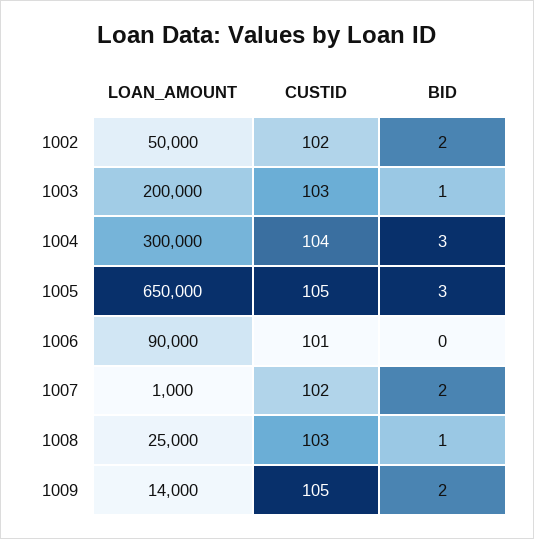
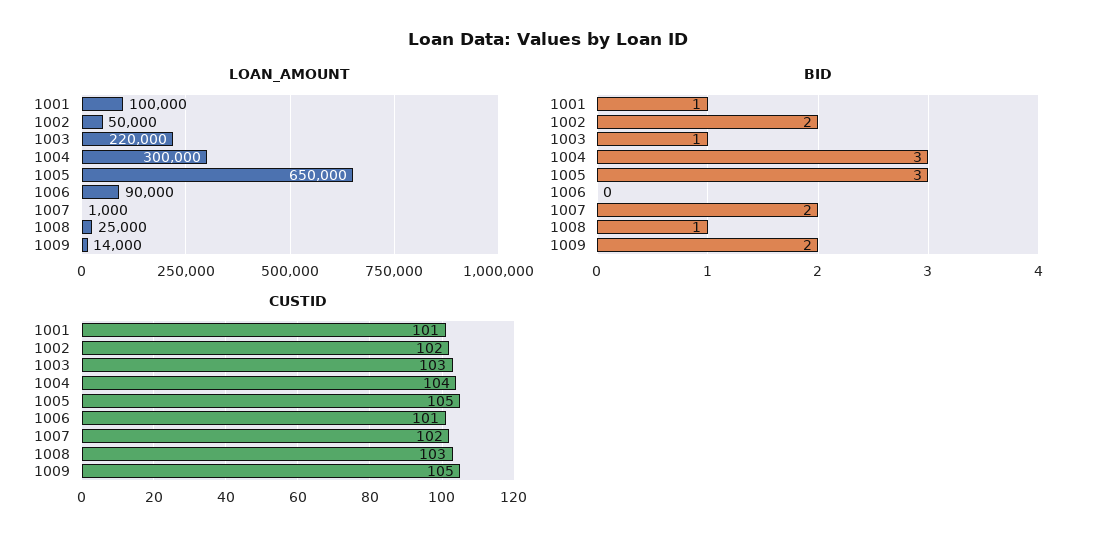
  {
    "LOAN_AMOUNT": {
      "1002": 50000,
-     "1003": 200000,
+     "1003": 220000,
      "1004": 300000,
      "1005": 650000,
      "1006": 90000,
      "1007": 1000,
      "1008": 25000,
-     "1009": 14000
+     "1009": 14000,
+     "1001": 100000
    },
    "CUSTID": {
      "1002": 102,
      "1003": 103,
      "1004": 104,
      "1005": 105,
      "1006": 101,
      "1007": 102,
      "1008": 103,
-     "1009": 105
+     "1009": 105,
+     "1001": 101
    },
    "BID": {
      "1002": 2,
      "1003": 1,
      "1004": 3,
      "1005": 3,
      "1006": 0,
      "1007": 2,
      "1008": 1,
-     "1009": 2
+     "1009": 2,
+     "1001": 1
    }
  }

